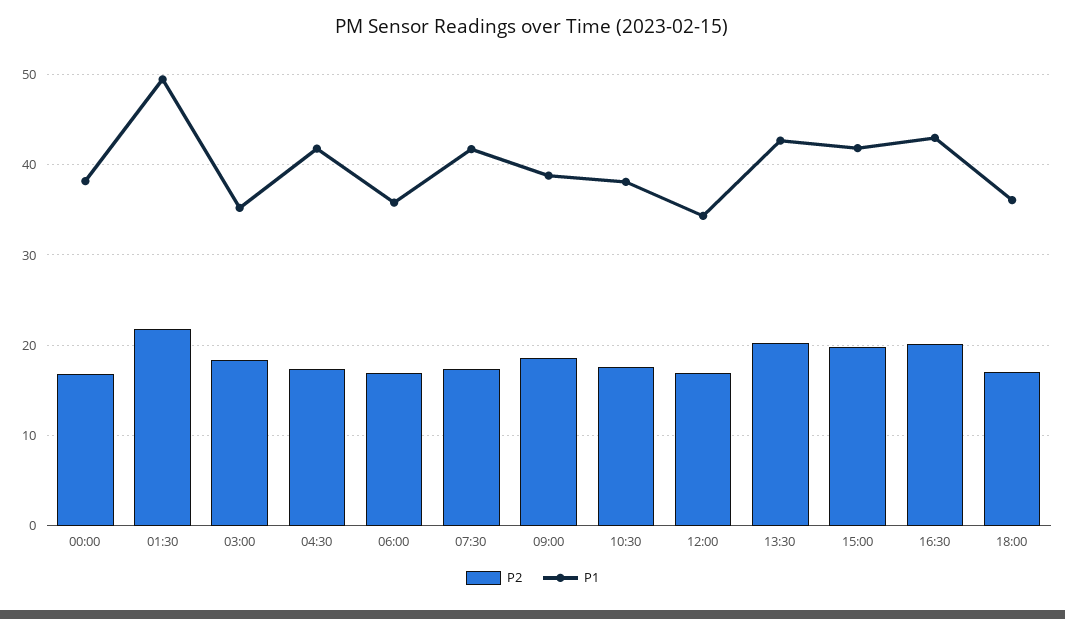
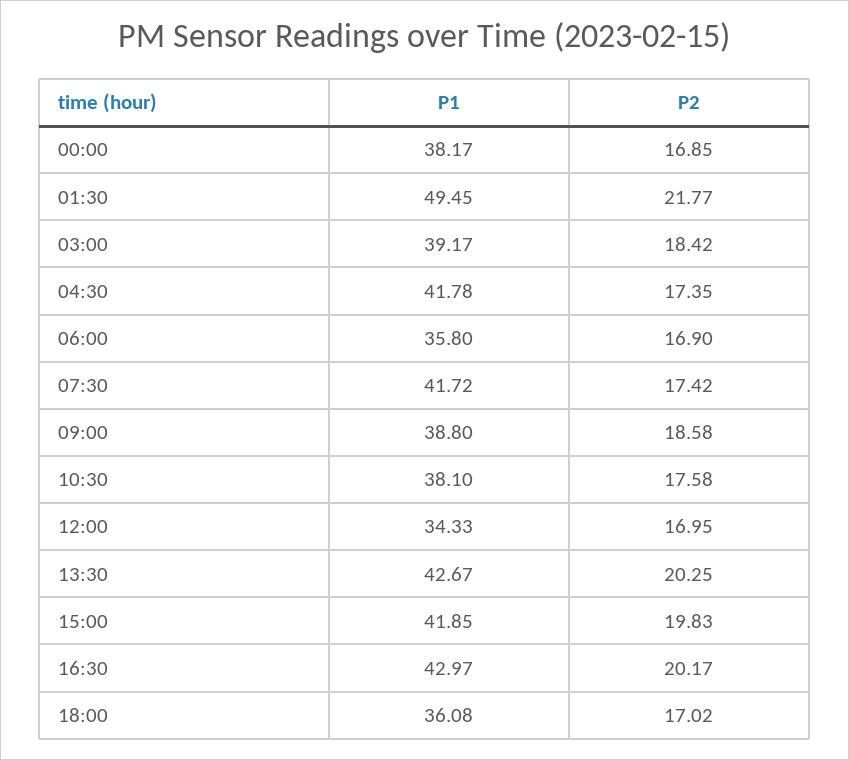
  {
    "P2": {
      "00:00": 16.85,
      "01:30": 21.77,
      "03:00": 18.42,
      "04:30": 17.35,
      "06:00": 16.9,
      "07:30": 17.42,
      "09:00": 18.58,
      "10:30": 17.58,
      "12:00": 16.95,
      "13:30": 20.25,
      "15:00": 19.83,
      "16:30": 20.17,
      "18:00": 17.02
    },
    "P1": {
      "00:00": 38.17,
      "01:30": 49.45,
-     "03:00": 35,
+     "03:00": 39.17,
      "04:30": 41.78,
      "06:00": 35.8,
      "07:30": 41.72,
      "09:00": 38.8,
      "10:30": 38.1,
      "12:00": 34.33,
      "13:30": 42.67,
      "15:00": 41.85,
      "16:30": 42.97,
      "18:00": 36.08
    }
  }

